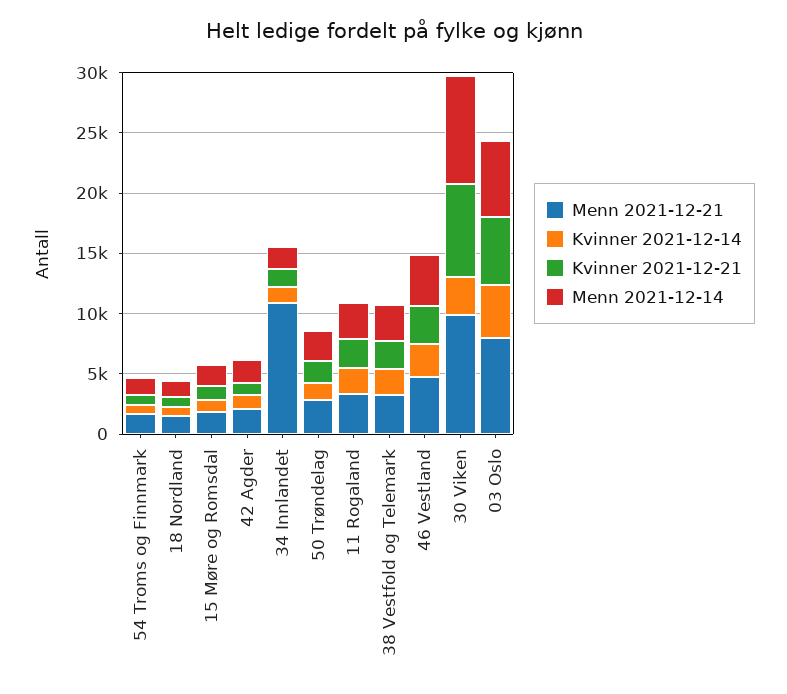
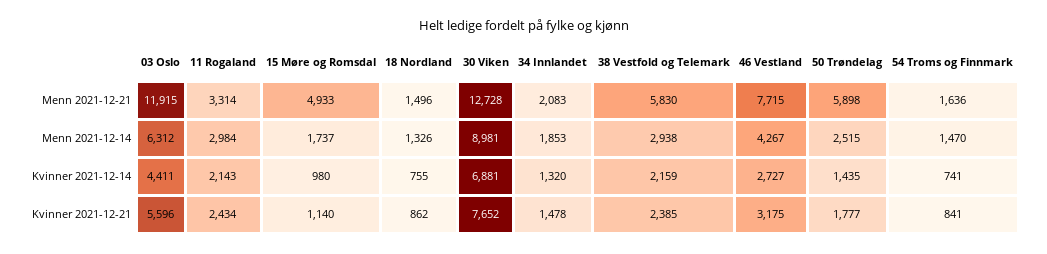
  {
    "Menn 2021-12-21": {
      "54 Troms og Finnmark": 1636,
      "18 Nordland": 1496,
-     "15 Møre og Romsdal": 2000,
+     "15 Møre og Romsdal": 4933,
-     "42 Agder": 2000,
-     "34 Innlandet": 11000,
+     "34 Innlandet": 2083,
-     "50 Trøndelag": 3000,
+     "50 Trøndelag": 5898,
      "11 Rogaland": 3314,
-     "38 Vestfold og Telemark": 3000,
+     "38 Vestfold og Telemark": 5830,
-     "46 Vestland": 5000,
+     "46 Vestland": 7715,
-     "30 Viken": 10000,
+     "30 Viken": 12728,
-     "03 Oslo": 8000
+     "03 Oslo": 11915
    },
    "Kvinner 2021-12-14": {
      "54 Troms og Finnmark": 741,
      "18 Nordland": 755,
      "15 Møre og Romsdal": 980,
-     "42 Agder": 1000,
      "34 Innlandet": 1320,
      "50 Trøndelag": 1435,
      "11 Rogaland": 2143,
      "38 Vestfold og Telemark": 2159,
      "46 Vestland": 2727,
-     "30 Viken": 3000,
+     "30 Viken": 6881,
      "03 Oslo": 4411
    },
    "Kvinner 2021-12-21": {
      "54 Troms og Finnmark": 841,
      "18 Nordland": 862,
      "15 Møre og Romsdal": 1140,
-     "42 Agder": 1000,
      "34 Innlandet": 1478,
      "50 Trøndelag": 1777,
      "11 Rogaland": 2434,
      "38 Vestfold og Telemark": 2385,
      "46 Vestland": 3175,
      "30 Viken": 7652,
      "03 Oslo": 5596
    },
    "Menn 2021-12-14": {
      "54 Troms og Finnmark": 1470,
      "18 Nordland": 1326,
      "15 Møre og Romsdal": 1737,
-     "42 Agder": 2000,
      "34 Innlandet": 1853,
      "50 Trøndelag": 2515,
      "11 Rogaland": 2984,
      "38 Vestfold og Telemark": 2938,
      "46 Vestland": 4267,
      "30 Viken": 8981,
      "03 Oslo": 6312
    }
  }

